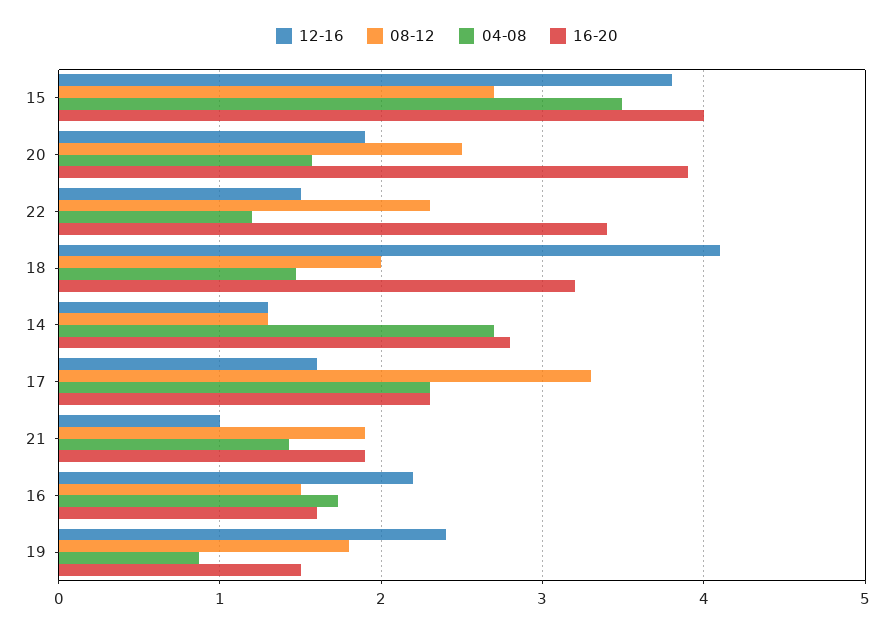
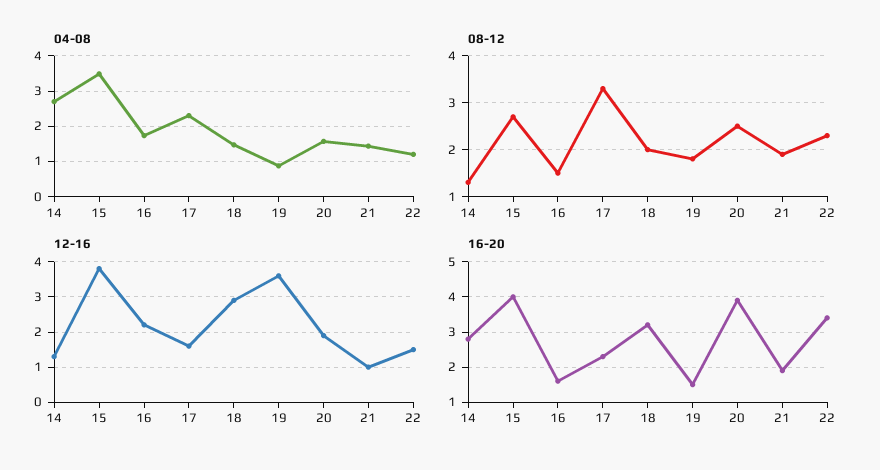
  {
    "12-16": {
      "15": 3.8,
      "20": 1.9,
      "22": 1.5,
-     "18": 4.1,
+     "18": 3,
      "14": 1.3,
      "17": 1.6,
      "21": 1,
      "16": 2.2,
-     "19": 2.4
+     "19": 3.5
    },
    "08-12": {
      "15": 2.7,
      "20": 2.5,
      "22": 2.3,
      "18": 2,
      "14": 1.3,
      "17": 3.3,
      "21": 1.9,
      "16": 1.5,
      "19": 1.8
    },
    "04-08": {
      "15": 3.5,
      "20": 1.6,
      "22": 1.2,
      "18": 1.5,
      "14": 2.7,
      "17": 2.3,
      "21": 1.4,
      "16": 1.7,
      "19": 0.9
    },
    "16-20": {
      "15": 4,
      "20": 3.9,
      "22": 3.4,
      "18": 3.2,
      "14": 2.8,
      "17": 2.3,
      "21": 1.9,
      "16": 1.6,
      "19": 1.5
    }
  }

